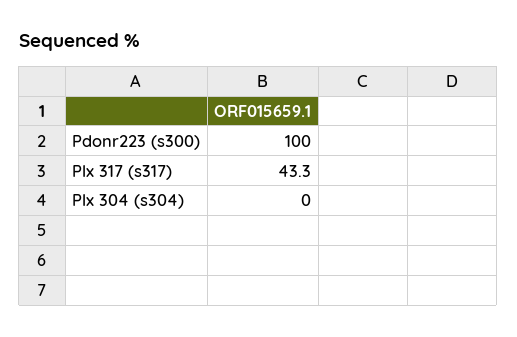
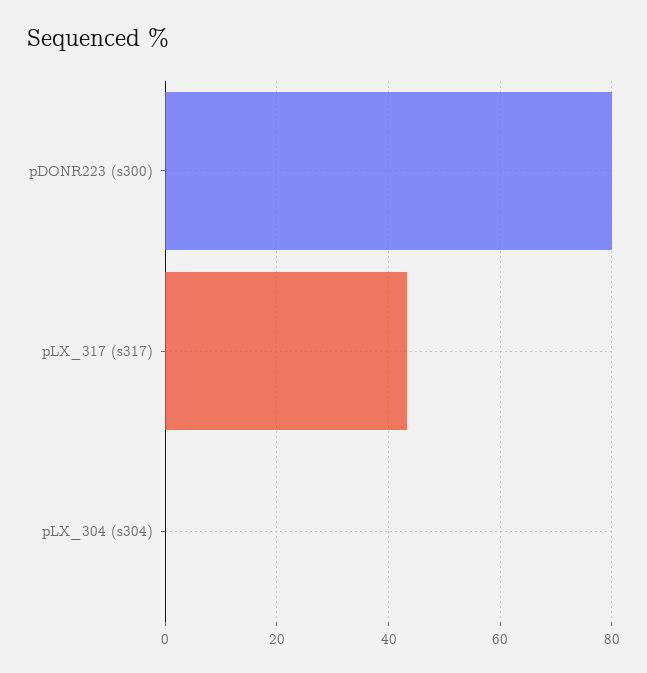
  {
-   "Pdonr223 (s300)": 100,
+   "Pdonr223 (s300)": 80,
    "Plx 317 (s317)": 43.3,
    "Plx 304 (s304)": 0
  }

